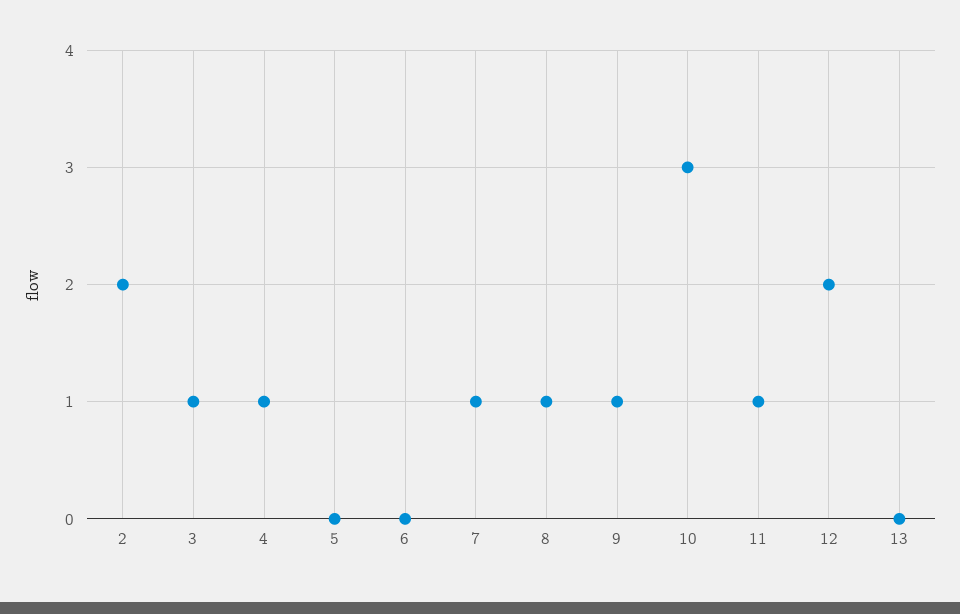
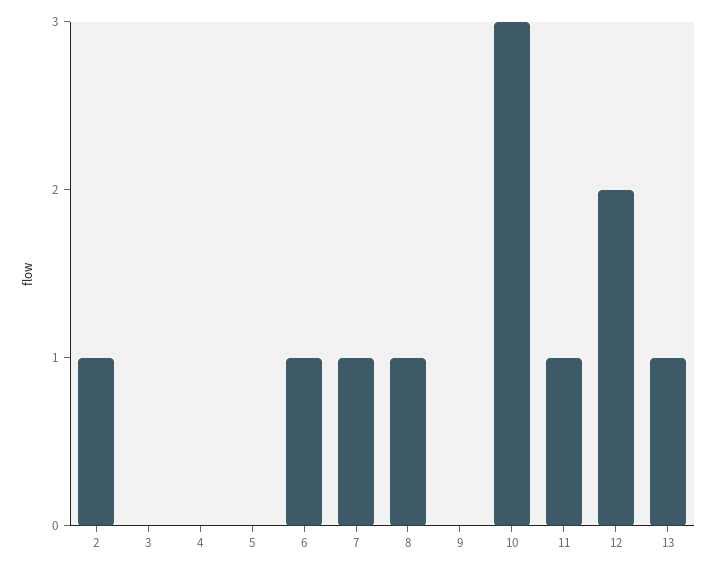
  {
-   "2": 2,
+   "2": 1,
-   "3": 1,
+   "3": 0,
-   "4": 1,
+   "4": 0,
    "5": 0,
-   "6": 0,
+   "6": 1,
    "7": 1,
    "8": 1,
-   "9": 1,
+   "9": 0,
    "10": 3,
    "11": 1,
    "12": 2,
-   "13": 0
+   "13": 1
  }

